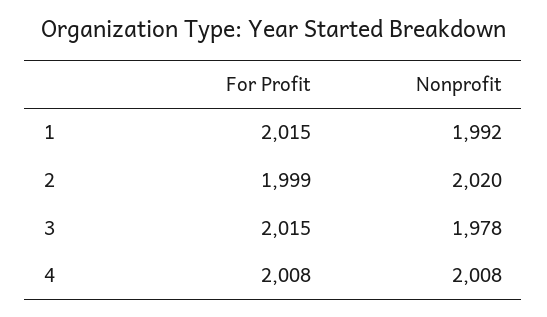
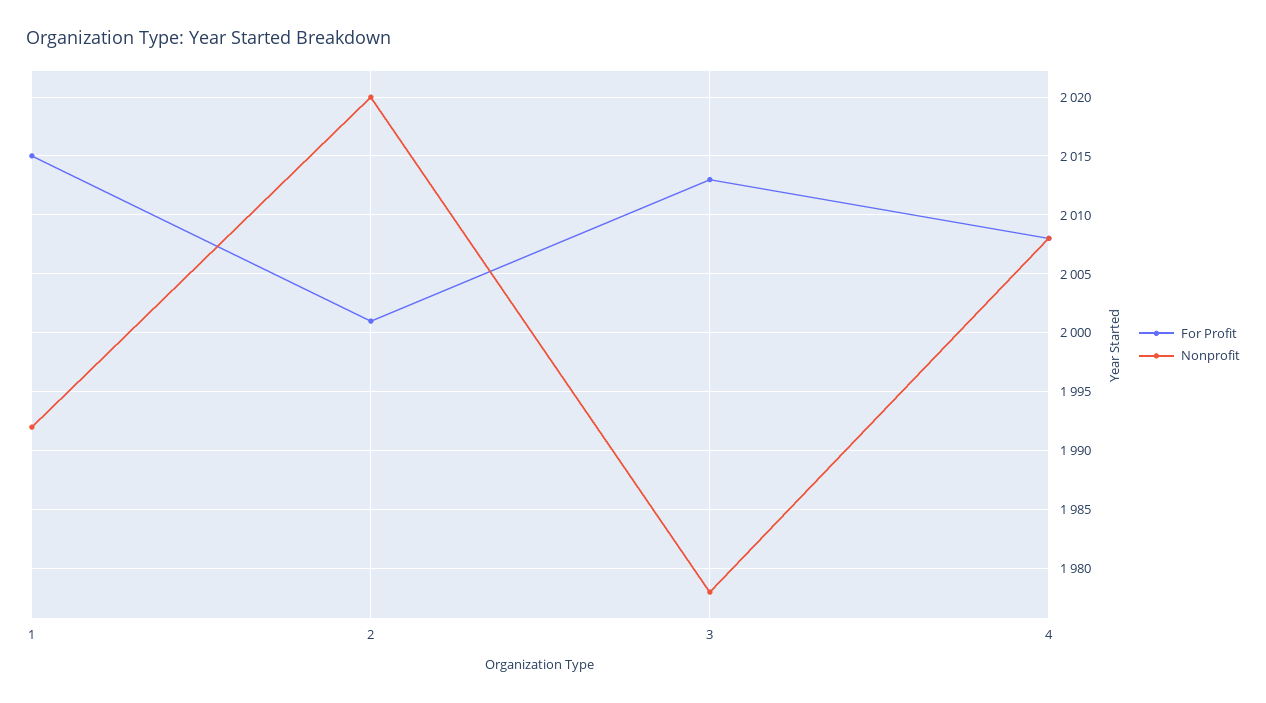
  {
    "For Profit": {
      "1": 2015,
-     "2": 1999,
+     "2": 2001,
-     "3": 2015,
+     "3": 2013,
      "4": 2008
    },
    "Nonprofit": {
      "1": 1992,
      "2": 2020,
      "3": 1978,
      "4": 2008
    }
  }

